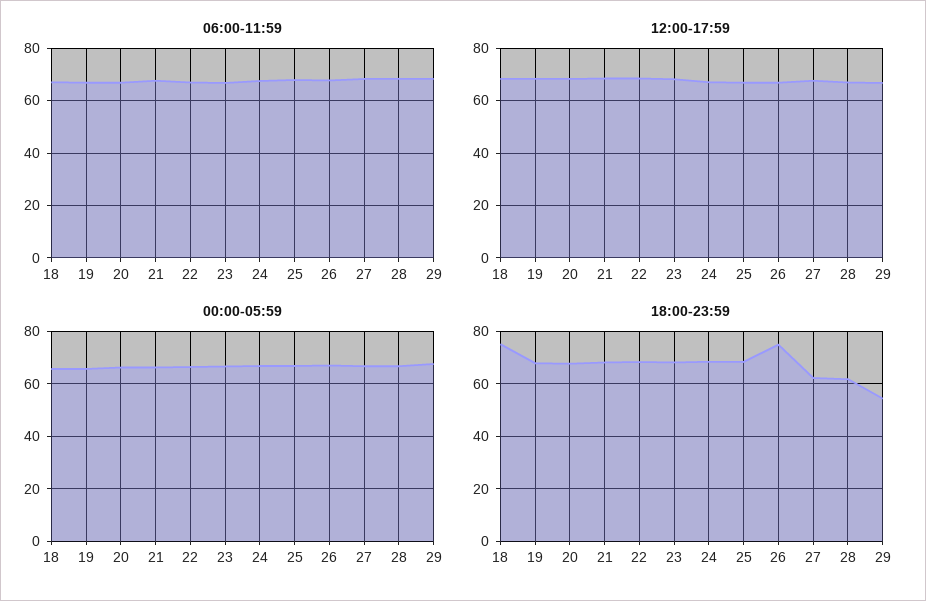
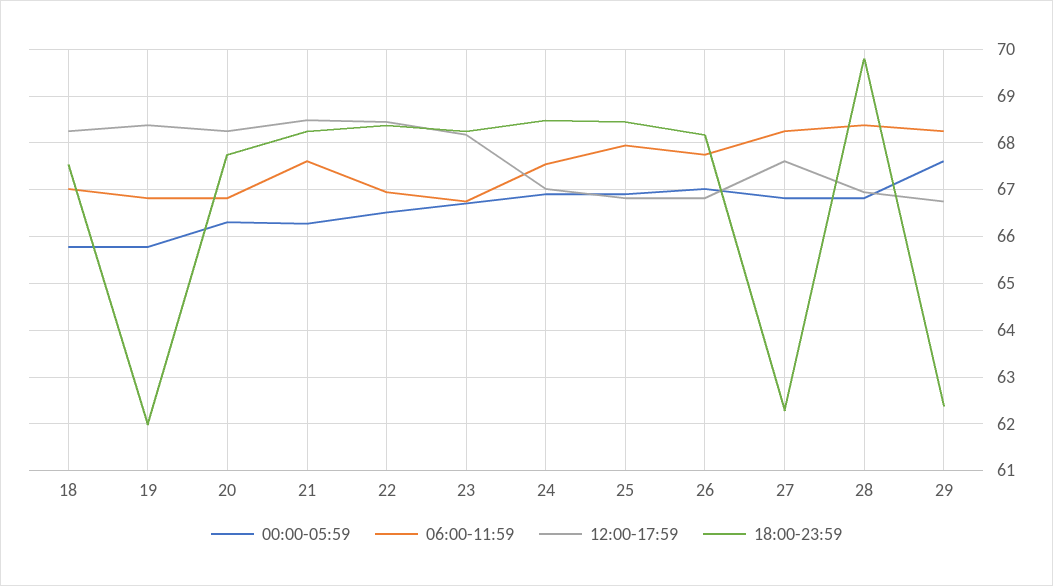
  {
    "06:00-11:59": {
      "18": 67,
      "19": 66.8,
      "20": 66.8,
      "21": 67.6,
      "22": 67,
      "23": 66.8,
      "24": 67.6,
      "25": 68,
      "26": 67.8,
      "27": 68.2,
      "28": 68.4,
      "29": 68.2
    },
    "12:00-17:59": {
      "18": 68.2,
      "19": 68.4,
      "20": 68.2,
      "21": 68.4,
      "22": 68.4,
      "23": 68.2,
      "24": 67,
      "25": 66.8,
      "26": 66.8,
      "27": 67.6,
      "28": 67,
      "29": 66.8
    },
    "00:00-05:59": {
      "18": 65.8,
      "19": 65.8,
      "20": 66.4,
      "21": 66.2,
      "22": 66.6,
      "23": 66.8,
      "24": 67,
      "25": 67,
      "26": 67,
      "27": 66.8,
      "28": 66.8,
      "29": 67.6
    },
    "18:00-23:59": {
-     "18": 75,
+     "18": 67.6,
-     "19": 67.5,
+     "19": 62,
      "20": 67.8,
      "21": 68.2,
      "22": 68.4,
      "23": 68.2,
      "24": 68.4,
      "25": 68.4,
-     "26": 75,
+     "26": 68.2,
      "27": 62.2,
-     "28": 62.5,
+     "28": 69.8,
-     "29": 55
+     "29": 62.4
    }
  }

